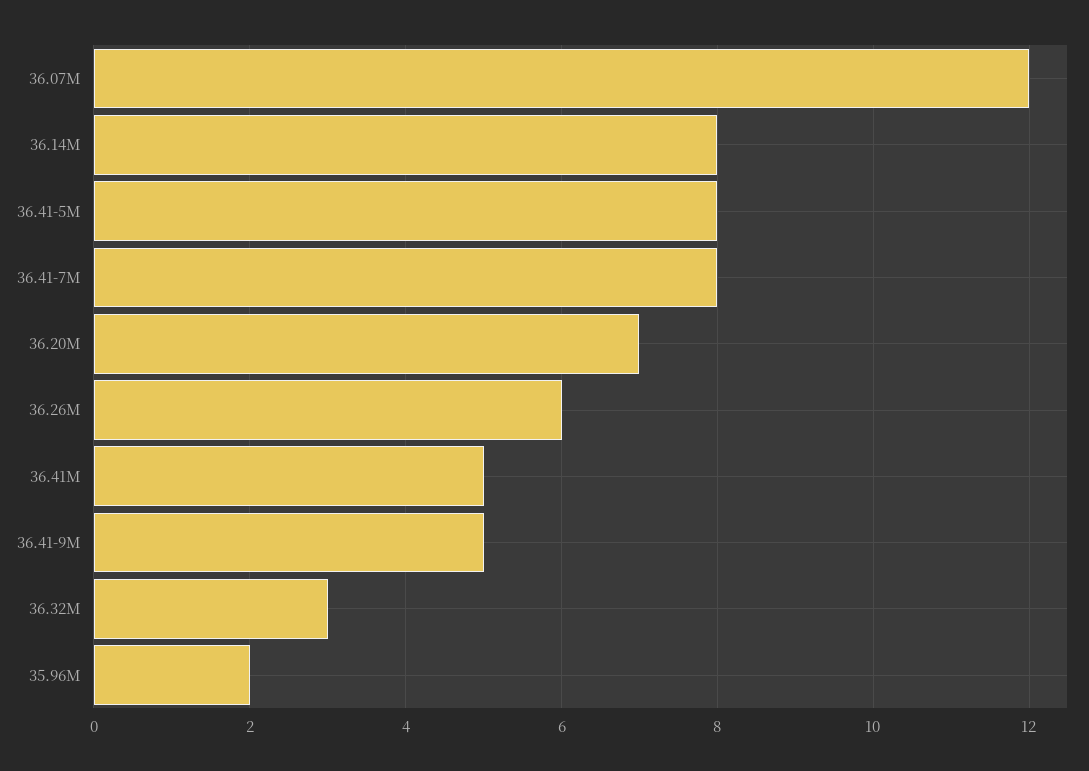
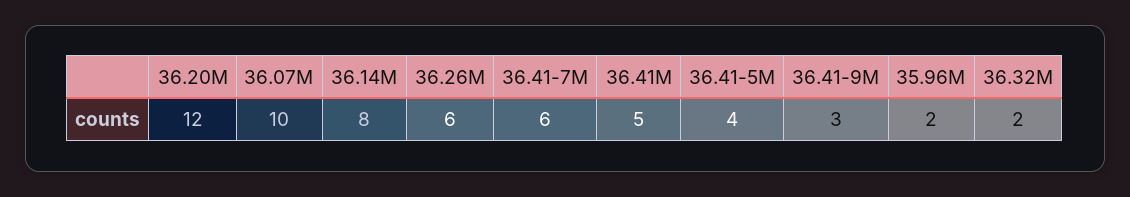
  {
-   "36.07M": 12,
+   "36.07M": 10,
    "36.14M": 8,
-   "36.41-5M": 8,
+   "36.41-5M": 4,
-   "36.41-7M": 8,
+   "36.41-7M": 6,
-   "36.20M": 7,
+   "36.20M": 12,
    "36.26M": 6,
    "36.41M": 5,
-   "36.41-9M": 5,
+   "36.41-9M": 3,
-   "36.32M": 3,
+   "36.32M": 2,
    "35.96M": 2
  }

